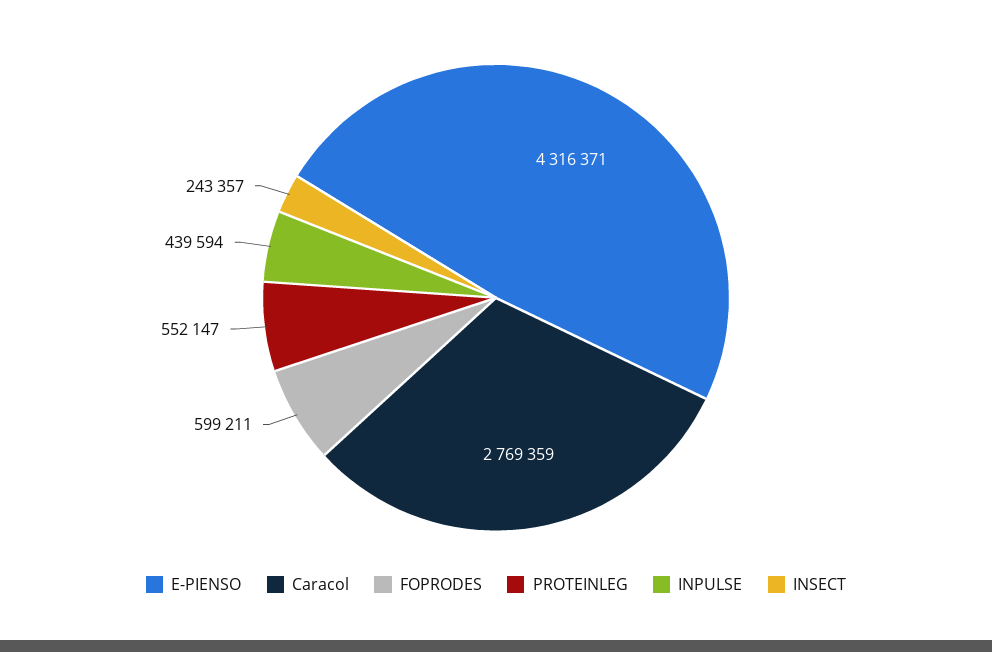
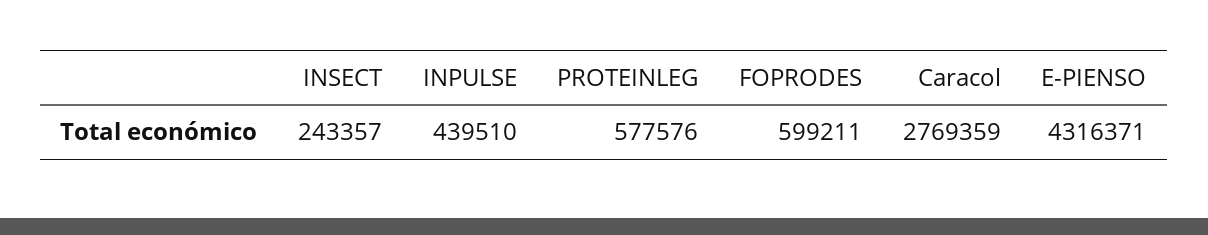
  {
    "E-PIENSO": 4316371,
    "Caracol": 2769359,
    "FOPRODES": 599211,
-   "PROTEINLEG": 552147,
+   "PROTEINLEG": 577576,
-   "INPULSE": 439594,
+   "INPULSE": 439510,
    "INSECT": 243357
  }

